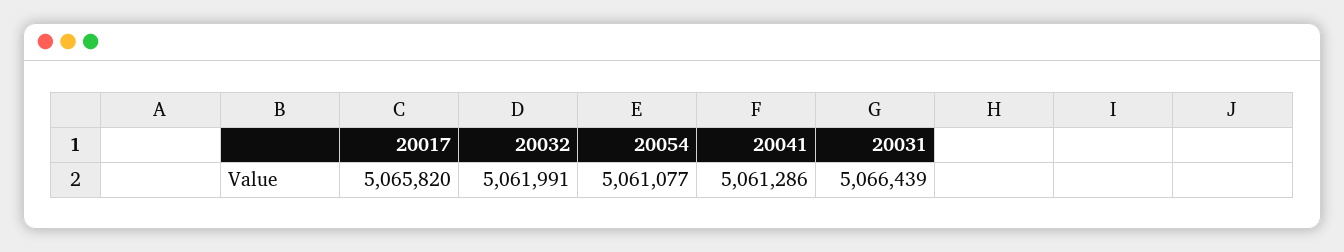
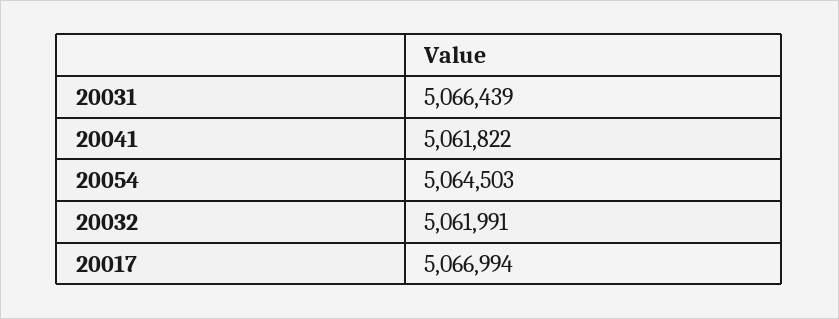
  {
-   "20017": 5065820,
+   "20017": 5066994,
    "20032": 5061991,
-   "20054": 5061077,
+   "20054": 5064503,
-   "20041": 5061286,
+   "20041": 5061822,
    "20031": 5066439
  }

